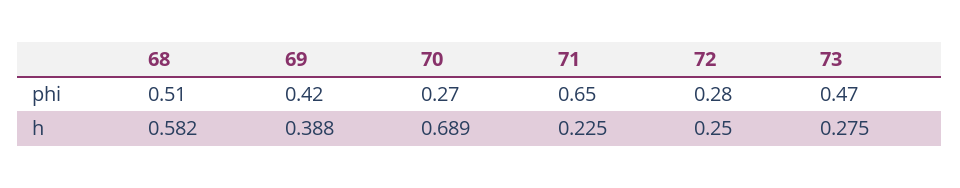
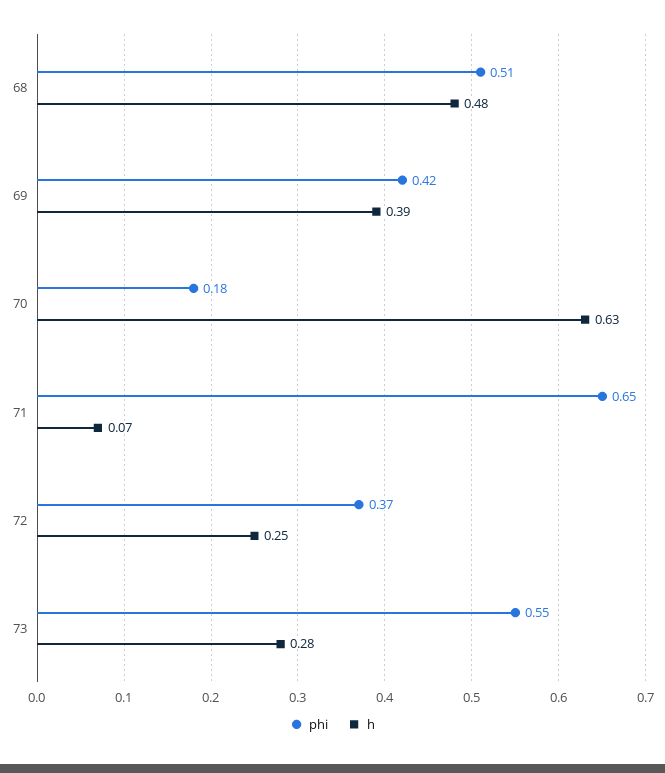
  {
    "phi": {
      "68": 0.51,
      "69": 0.42,
-     "70": 0.27,
+     "70": 0.18,
      "71": 0.65,
-     "72": 0.28,
+     "72": 0.37,
-     "73": 0.47
+     "73": 0.55
    },
    "h": {
-     "68": 0.582,
+     "68": 0.48,
      "69": 0.388,
-     "70": 0.689,
+     "70": 0.63,
-     "71": 0.225,
+     "71": 0.07,
      "72": 0.25,
      "73": 0.275
    }
  }

